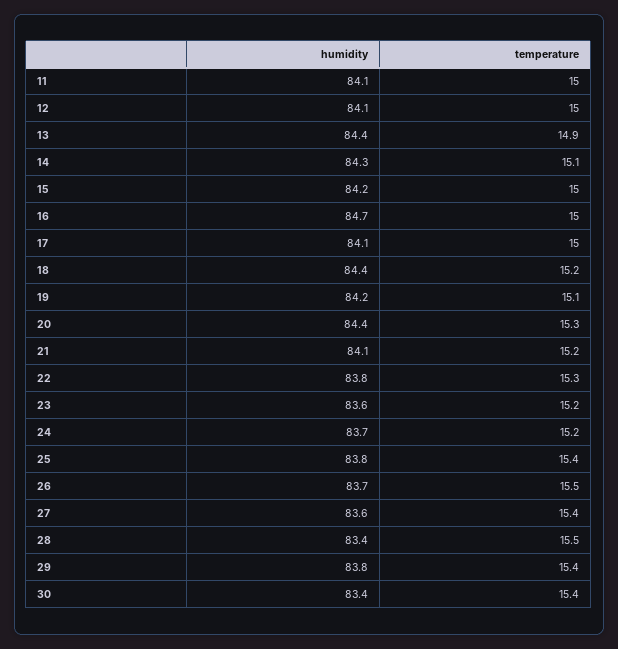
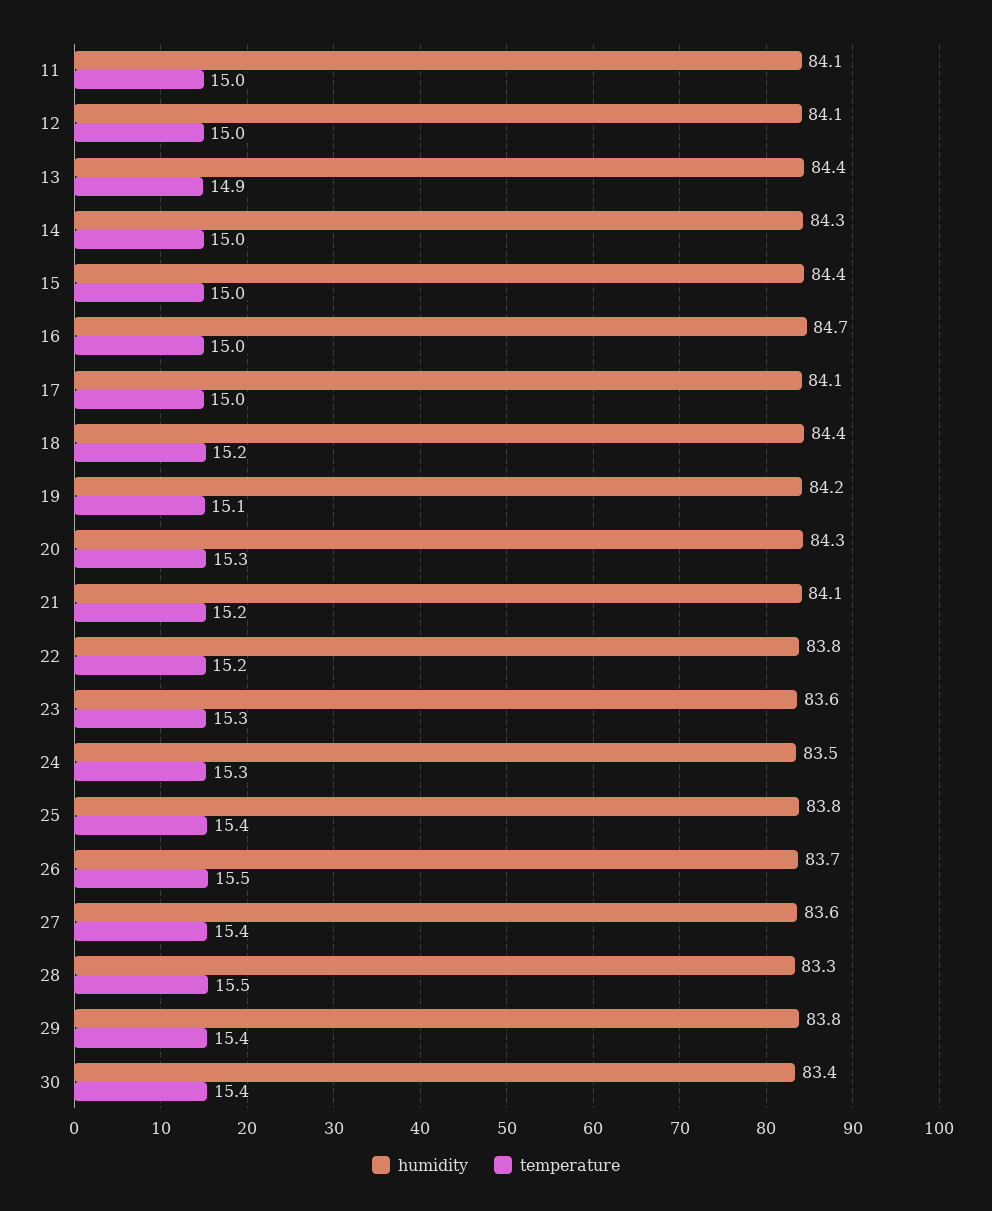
  {
    "humidity": {
      "11": 84.1,
      "12": 84.1,
      "13": 84.4,
      "14": 84.3,
-     "15": 84.2,
+     "15": 84.4,
      "16": 84.7,
      "17": 84.1,
      "18": 84.4,
      "19": 84.2,
-     "20": 84.4,
+     "20": 84.3,
      "21": 84.1,
      "22": 83.8,
      "23": 83.6,
-     "24": 83.7,
+     "24": 83.5,
      "25": 83.8,
      "26": 83.7,
      "27": 83.6,
-     "28": 83.4,
+     "28": 83.3,
      "29": 83.8,
      "30": 83.4
    },
    "temperature": {
      "11": 15,
      "12": 15,
      "13": 14.9,
-     "14": 15.1,
+     "14": 15,
      "15": 15,
      "16": 15,
      "17": 15,
      "18": 15.2,
      "19": 15.1,
      "20": 15.3,
      "21": 15.2,
-     "22": 15.3,
+     "22": 15.2,
-     "23": 15.2,
+     "23": 15.3,
-     "24": 15.2,
+     "24": 15.3,
      "25": 15.4,
      "26": 15.5,
      "27": 15.4,
      "28": 15.5,
      "29": 15.4,
      "30": 15.4
    }
  }

